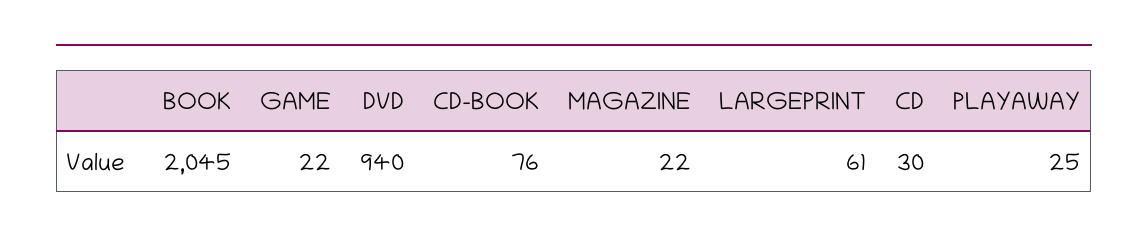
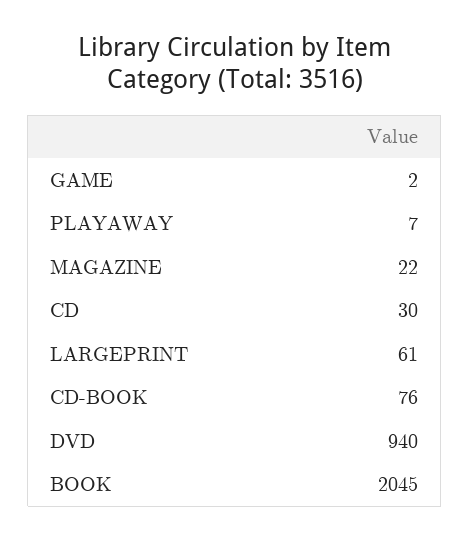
  {
    "BOOK": 2045,
-   "GAME": 22,
+   "GAME": 2,
    "DVD": 940,
    "CD-BOOK": 76,
    "MAGAZINE": 22,
    "LARGEPRINT": 61,
    "CD": 30,
-   "PLAYAWAY": 25
+   "PLAYAWAY": 7
  }

